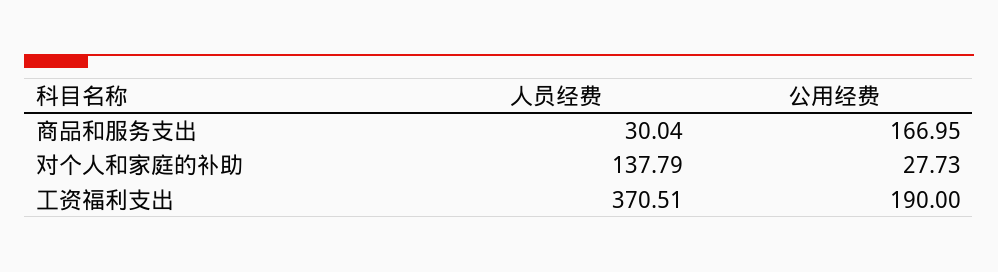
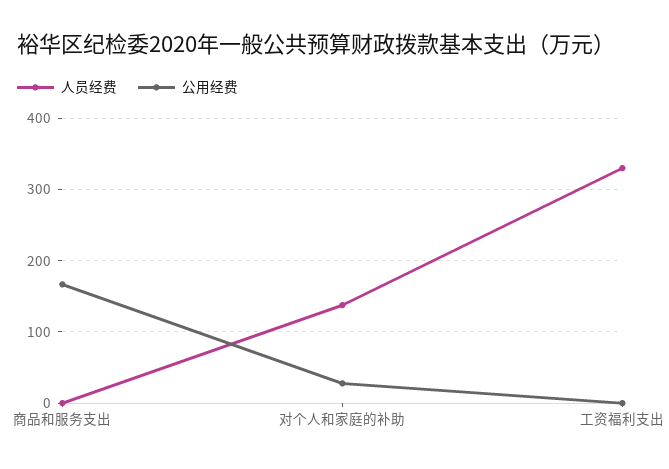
  {
    "人员经费": {
-     "商品和服务支出": 30.04,
+     "商品和服务支出": 0,
      "对个人和家庭的补助": 137.79,
-     "工资福利支出": 370.51
+     "工资福利支出": 330
    },
    "公用经费": {
      "商品和服务支出": 166.95,
      "对个人和家庭的补助": 27.73,
-     "工资福利支出": 190
+     "工资福利支出": 0
    }
  }

